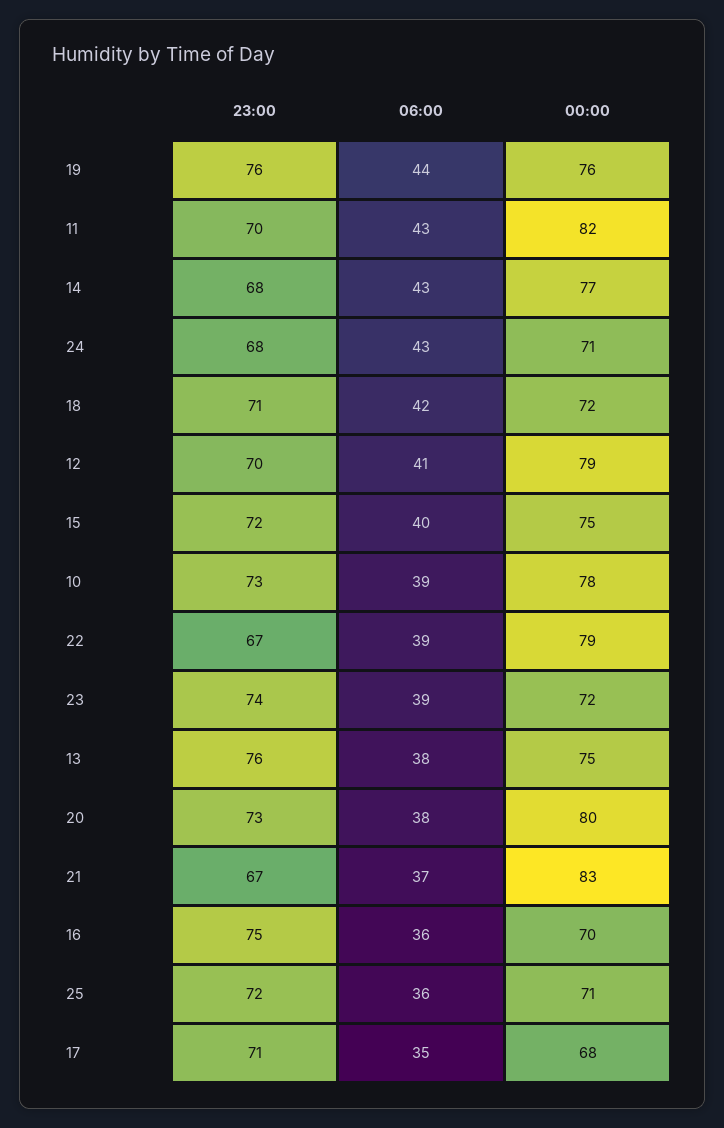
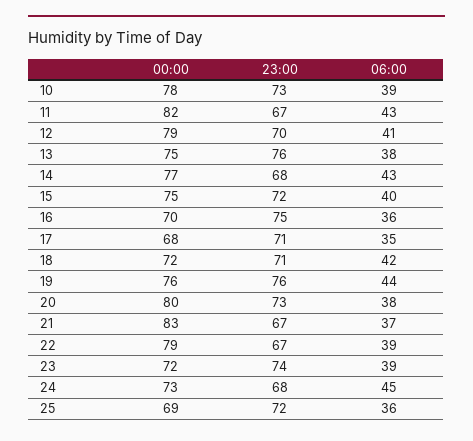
  {
    "23:00": {
      "19": 76,
-     "11": 70,
+     "11": 67,
      "14": 68,
      "24": 68,
      "18": 71,
      "12": 70,
      "15": 72,
      "10": 73,
      "22": 67,
      "23": 74,
      "13": 76,
      "20": 73,
      "21": 67,
      "16": 75,
      "25": 72,
      "17": 71
    },
    "06:00": {
      "19": 44,
      "11": 43,
      "14": 43,
-     "24": 43,
+     "24": 45,
      "18": 42,
      "12": 41,
      "15": 40,
      "10": 39,
      "22": 39,
      "23": 39,
      "13": 38,
      "20": 38,
      "21": 37,
      "16": 36,
      "25": 36,
      "17": 35
    },
    "00:00": {
      "19": 76,
      "11": 82,
      "14": 77,
-     "24": 71,
+     "24": 73,
      "18": 72,
      "12": 79,
      "15": 75,
      "10": 78,
      "22": 79,
      "23": 72,
      "13": 75,
      "20": 80,
      "21": 83,
      "16": 70,
-     "25": 71,
+     "25": 69,
      "17": 68
    }
  }

